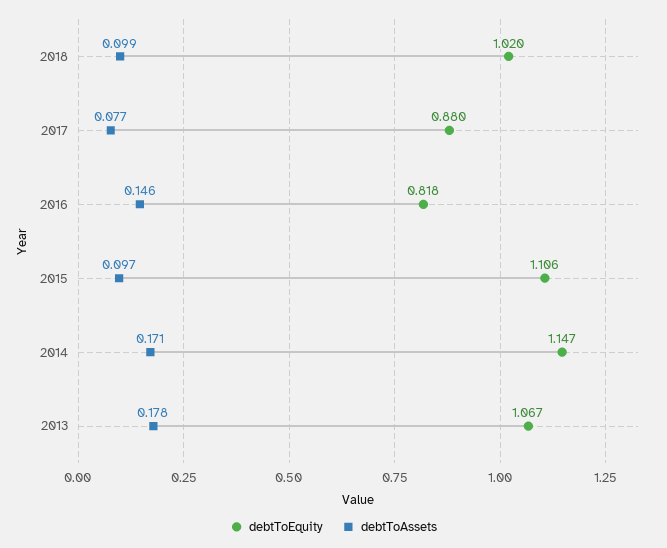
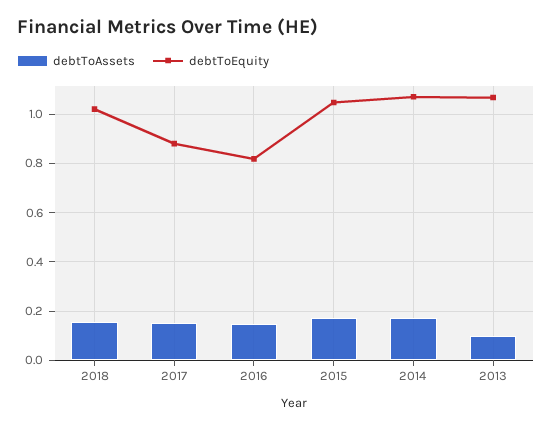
  {
    "debtToEquity": {
      "2018": 1.02,
      "2017": 0.88,
      "2016": 0.818,
-     "2015": 1.106,
+     "2015": 1.05,
-     "2014": 1.147,
+     "2014": 1.075,
      "2013": 1.067
    },
    "debtToAssets": {
-     "2018": 0.099,
+     "2018": 0.15,
-     "2017": 0.077,
+     "2017": 0.15,
      "2016": 0.146,
-     "2015": 0.097,
+     "2015": 0.175,
      "2014": 0.171,
-     "2013": 0.178
+     "2013": 0.1
    }
  }

